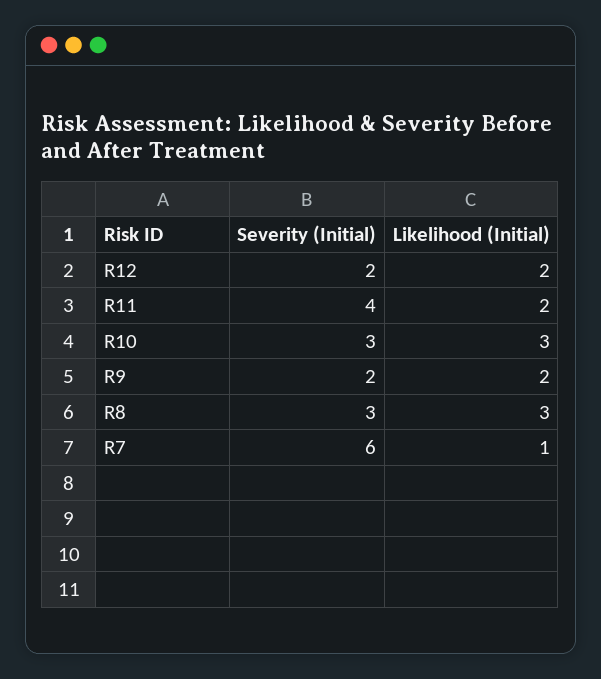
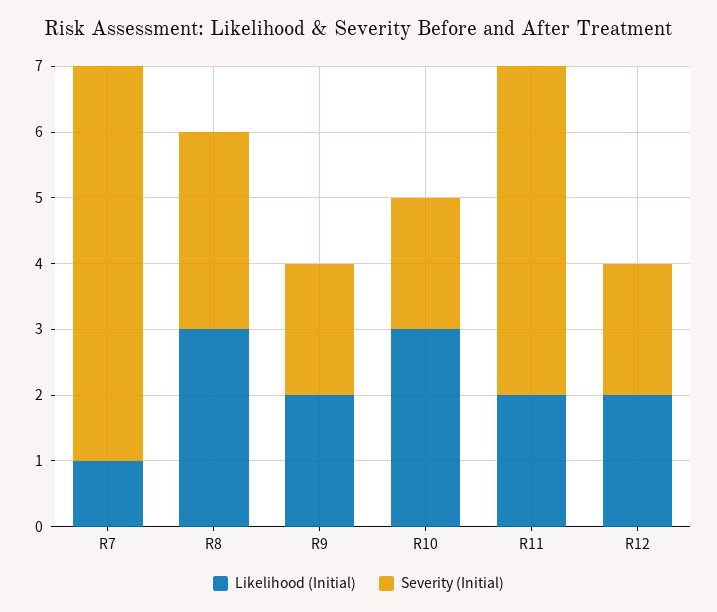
  {
    "Severity (Initial)": {
      "R12": 2,
-     "R11": 4,
+     "R11": 5,
-     "R10": 3,
+     "R10": 2,
      "R9": 2,
      "R8": 3,
      "R7": 6
    },
    "Likelihood (Initial)": {
      "R12": 2,
      "R11": 2,
      "R10": 3,
      "R9": 2,
      "R8": 3,
      "R7": 1
    }
  }

